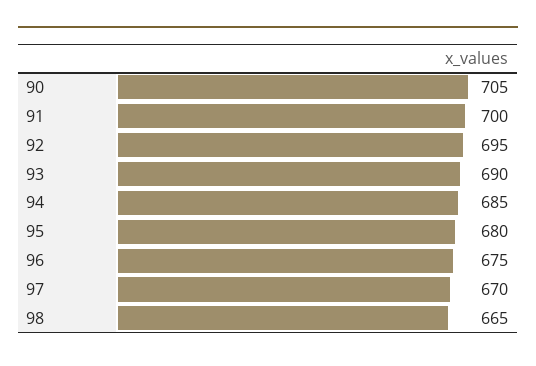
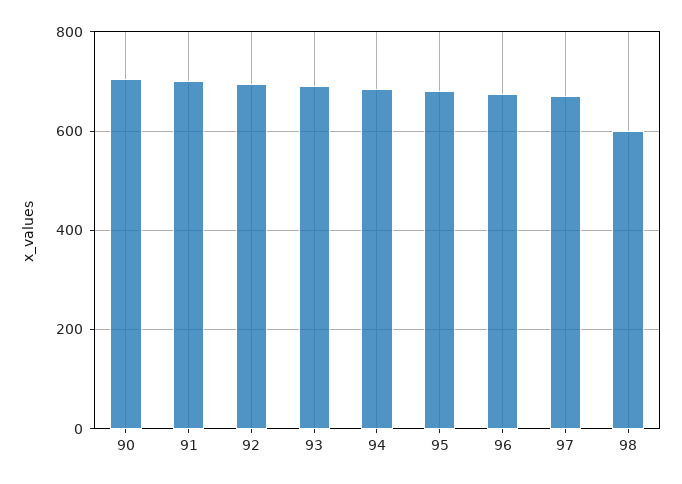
  {
    "90": 705,
    "91": 700,
    "92": 695,
    "93": 690,
    "94": 685,
    "95": 680,
    "96": 675,
    "97": 670,
-   "98": 665
+   "98": 600
  }

